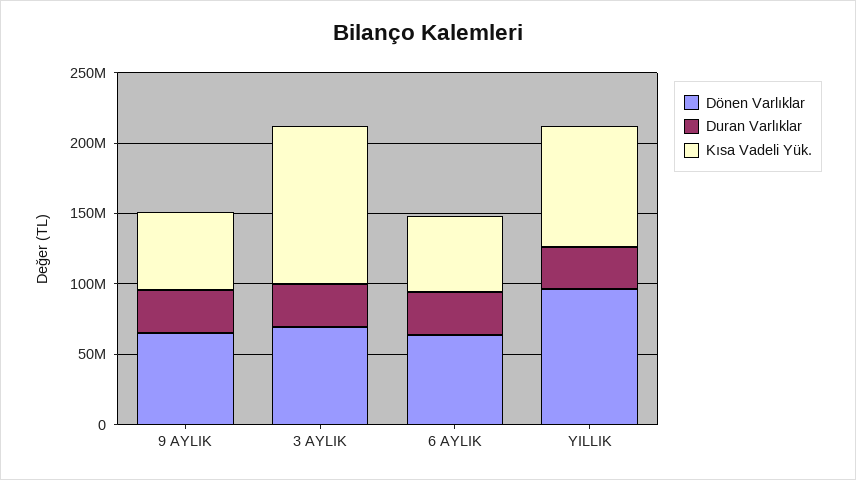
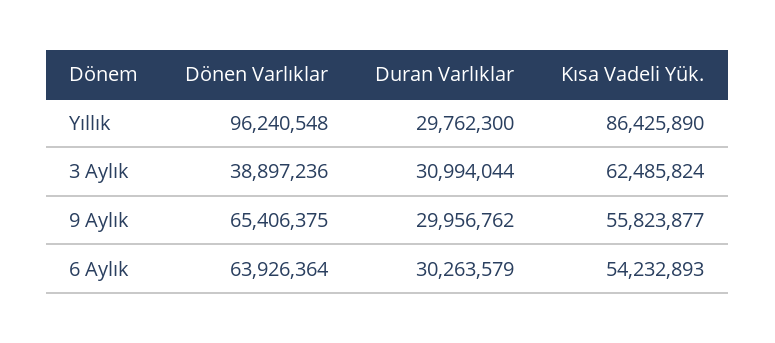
  {
    "Dönen Varlıklar": {
      "9 AYLIK": 65406375,
-     "3 AYLIK": 70000000,
+     "3 AYLIK": 38897236,
      "6 AYLIK": 63926364,
      "YILLIK": 96240548
    },
    "Duran Varlıklar": {
      "9 AYLIK": 29956762,
      "3 AYLIK": 30994044,
      "6 AYLIK": 30263579,
      "YILLIK": 29762300
    },
    "Kısa Vadeli Yük.": {
      "9 AYLIK": 55823877,
-     "3 AYLIK": 110000000,
+     "3 AYLIK": 62485824,
      "6 AYLIK": 54232893,
      "YILLIK": 86425890
    }
  }

